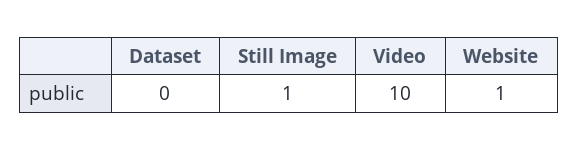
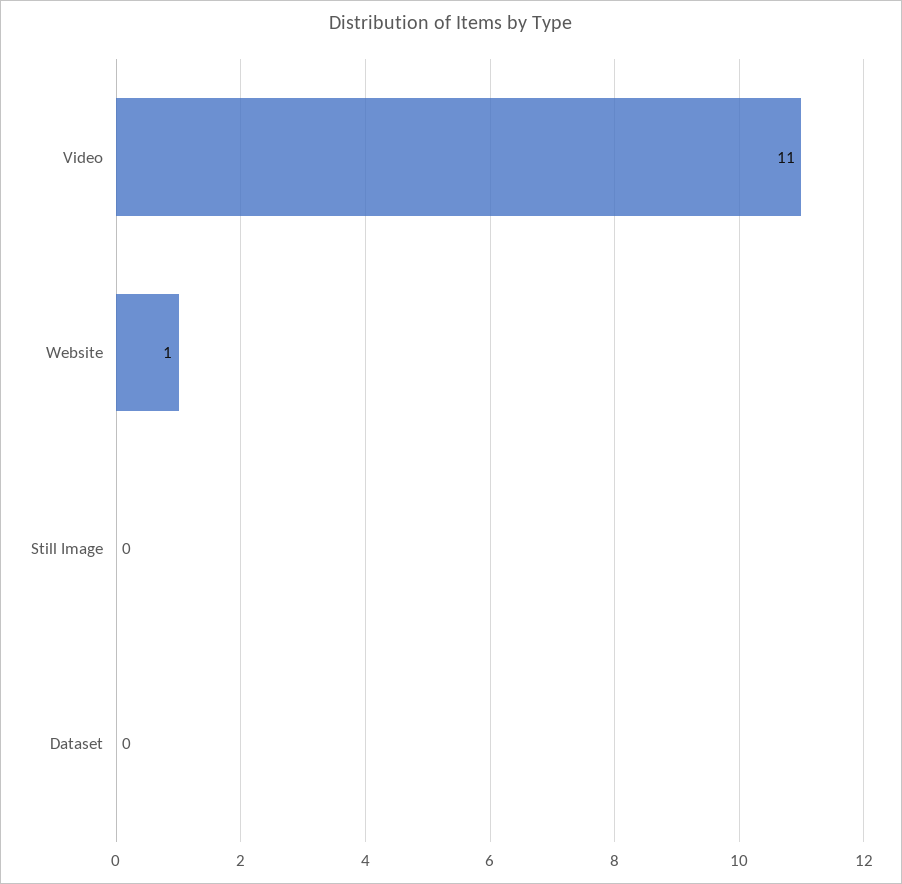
  {
    "Dataset": 0,
-   "Still Image": 1,
+   "Still Image": 0,
-   "Video": 10,
+   "Video": 11,
    "Website": 1
  }

